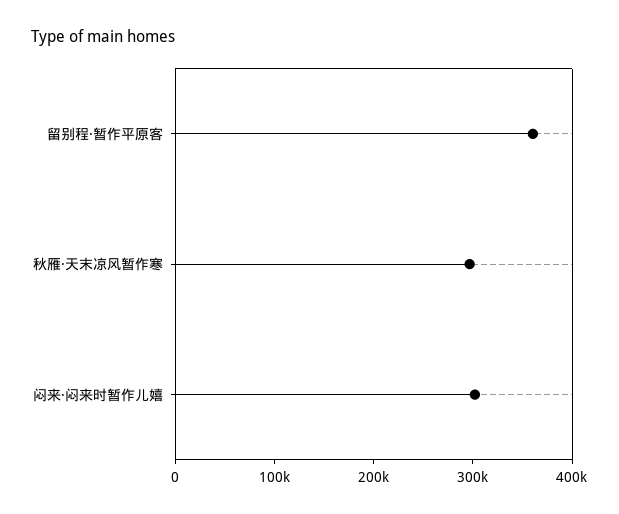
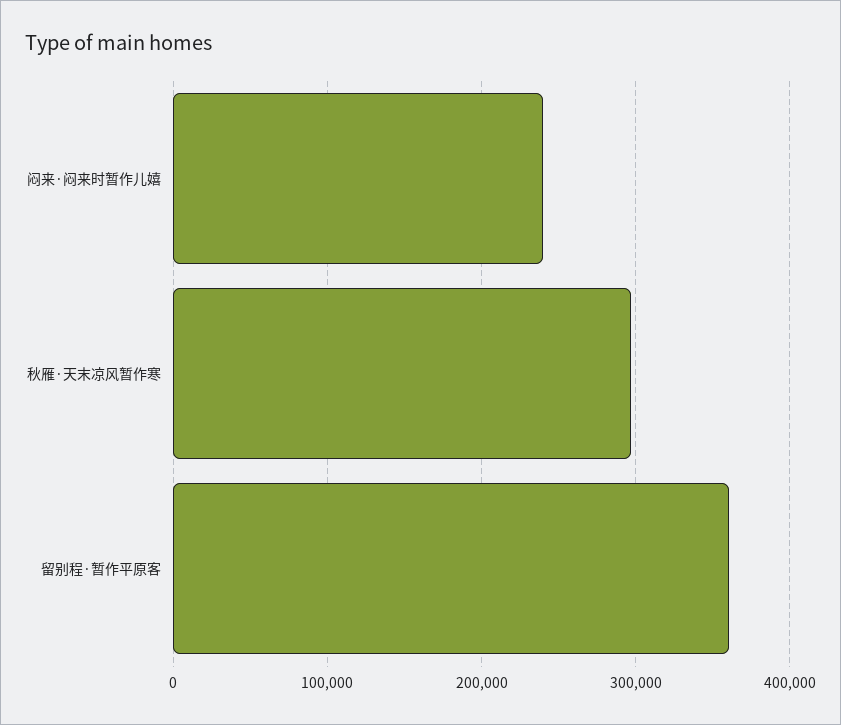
  {
    "留别程·暂作平原客": 360000,
    "秋雁·天末凉风暂作寒": 300000,
-   "闷来·闷来时暂作儿嬉": 300000
+   "闷来·闷来时暂作儿嬉": 240000
  }

